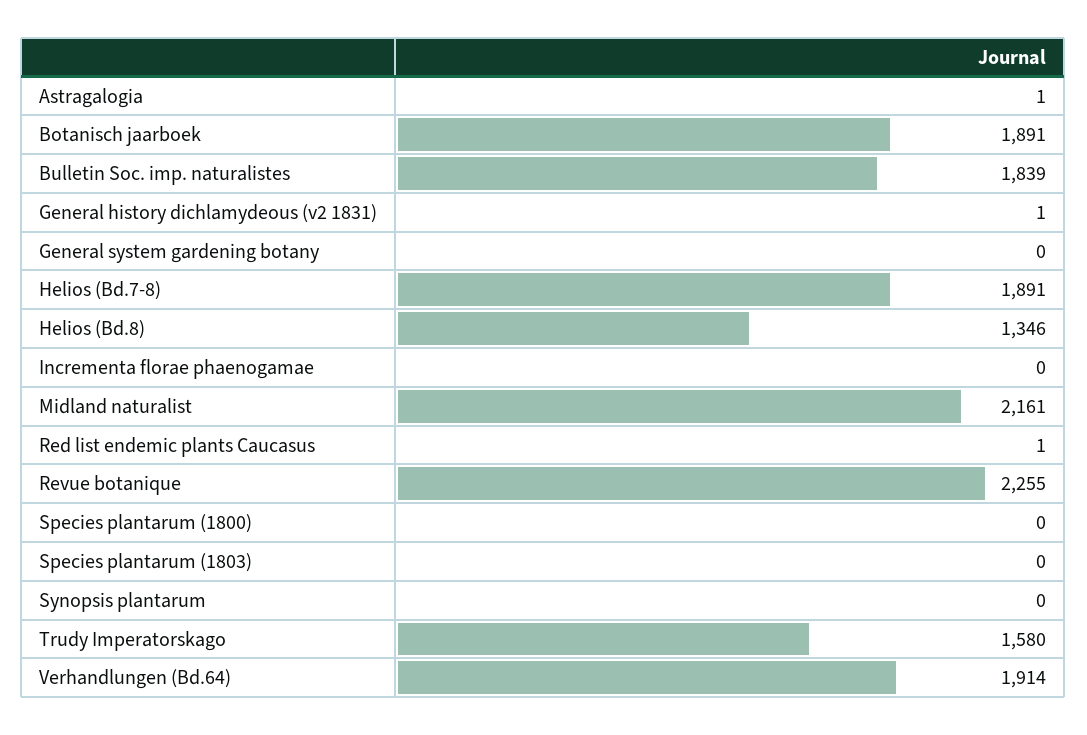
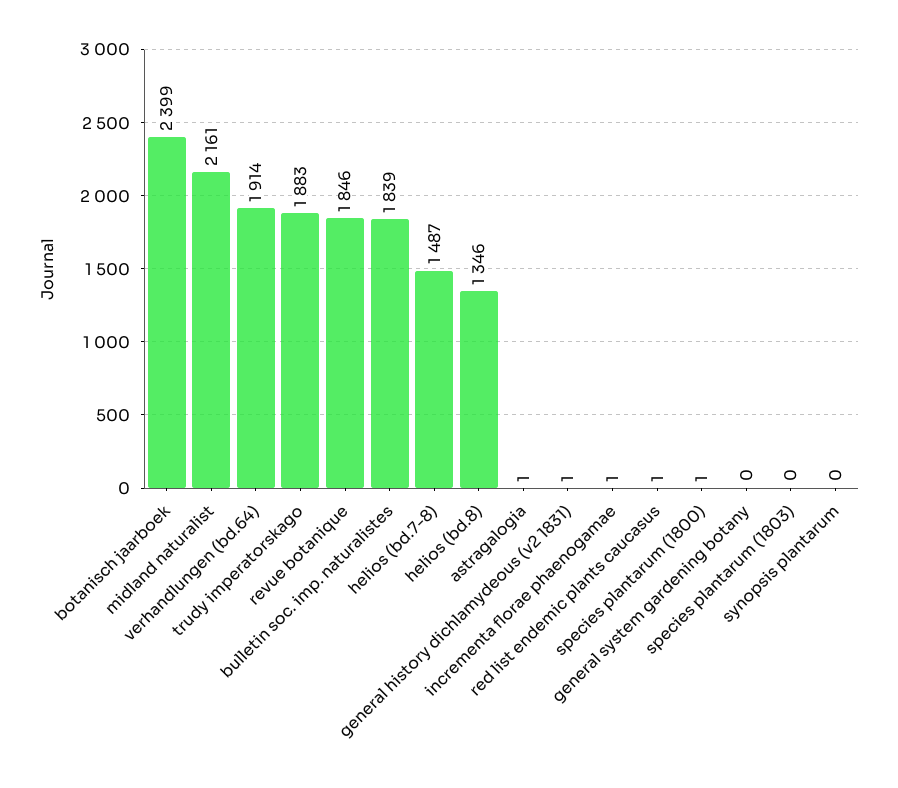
  {
    "Astragalogia": 1,
-   "Botanisch jaarboek": 1891,
+   "Botanisch jaarboek": 2399,
    "Bulletin Soc. imp. naturalistes": 1839,
    "General history dichlamydeous (v2 1831)": 1,
    "General system gardening botany": 0,
-   "Helios (Bd.7-8)": 1891,
+   "Helios (Bd.7-8)": 1487,
    "Helios (Bd.8)": 1346,
-   "Incrementa florae phaenogamae": 0,
+   "Incrementa florae phaenogamae": 1,
    "Midland naturalist": 2161,
    "Red list endemic plants Caucasus": 1,
-   "Revue botanique": 2255,
+   "Revue botanique": 1846,
-   "Species plantarum (1800)": 0,
+   "Species plantarum (1800)": 1,
    "Species plantarum (1803)": 0,
    "Synopsis plantarum": 0,
-   "Trudy Imperatorskago": 1580,
+   "Trudy Imperatorskago": 1883,
    "Verhandlungen (Bd.64)": 1914
  }

